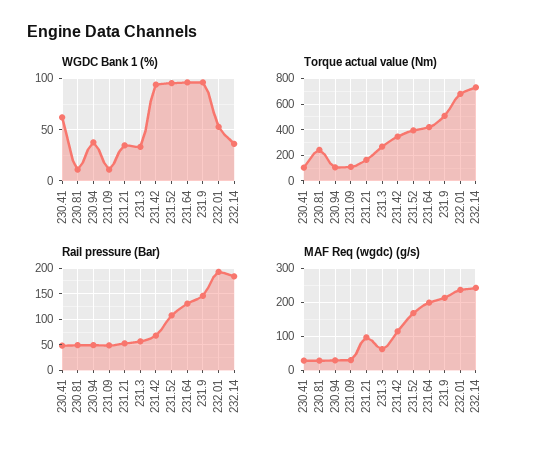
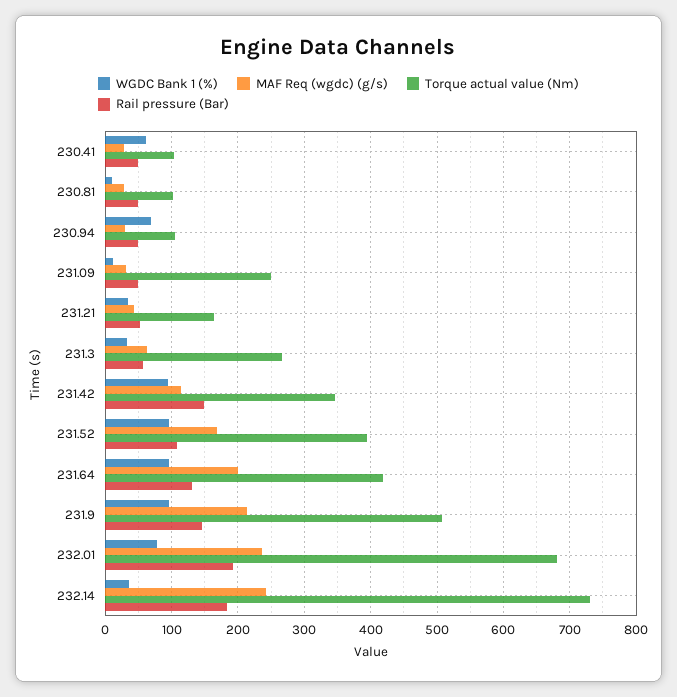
  {
    "WGDC Bank 1 (%)": {
      "230.41": 60,
      "230.81": 10,
-     "230.94": 40,
+     "230.94": 70,
      "231.09": 10,
      "231.21": 30,
      "231.3": 30,
      "231.42": 90,
      "231.52": 100,
      "231.64": 100,
      "231.9": 100,
-     "232.01": 50,
+     "232.01": 80,
      "232.14": 40
    },
    "Torque actual value (Nm)": {
      "230.41": 100,
-     "230.81": 250,
+     "230.81": 100,
      "230.94": 110,
-     "231.09": 100,
+     "231.09": 250,
      "231.21": 160,
      "231.3": 270,
      "231.42": 350,
      "231.52": 390,
      "231.64": 420,
      "231.9": 510,
      "232.01": 680,
      "232.14": 730
    },
    "Rail pressure (Bar)": {
      "230.41": 50,
      "230.81": 50,
      "230.94": 50,
      "231.09": 50,
      "231.21": 50,
      "231.3": 60,
-     "231.42": 75,
+     "231.42": 150,
      "231.52": 110,
      "231.64": 130,
      "231.9": 150,
      "232.01": 190,
      "232.14": 180
    },
    "MAF Req (wgdc) (g/s)": {
      "230.41": 30,
      "230.81": 30,
      "230.94": 30,
      "231.09": 30,
-     "231.21": 100,
+     "231.21": 40,
      "231.3": 60,
      "231.42": 110,
      "231.52": 170,
      "231.64": 200,
      "231.9": 210,
      "232.01": 240,
      "232.14": 240
    }
  }

